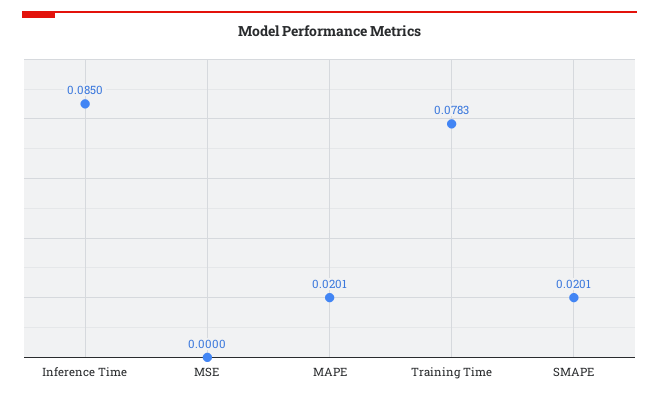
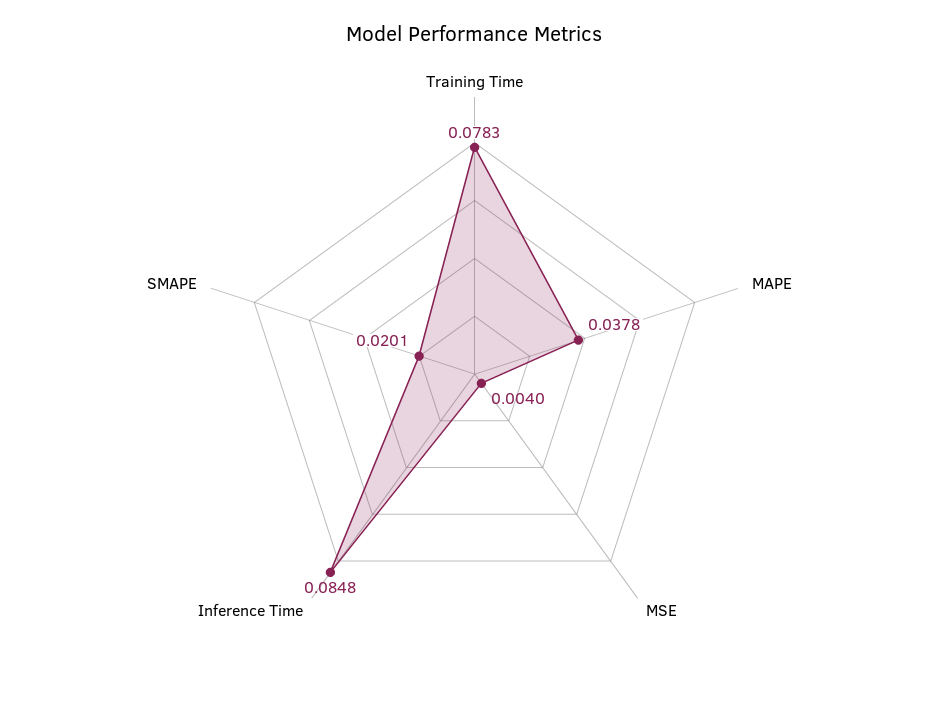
  {
-   "Inference Time": 0.085,
+   "Inference Time": 0.0848,
-   "MSE": 0,
+   "MSE": 0.004,
-   "MAPE": 0.0201,
+   "MAPE": 0.0378,
    "Training Time": 0.0783,
    "SMAPE": 0.0201
  }

